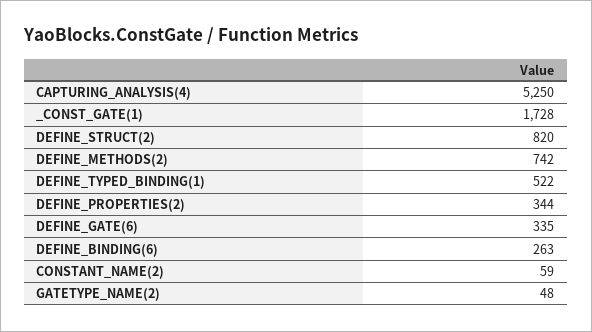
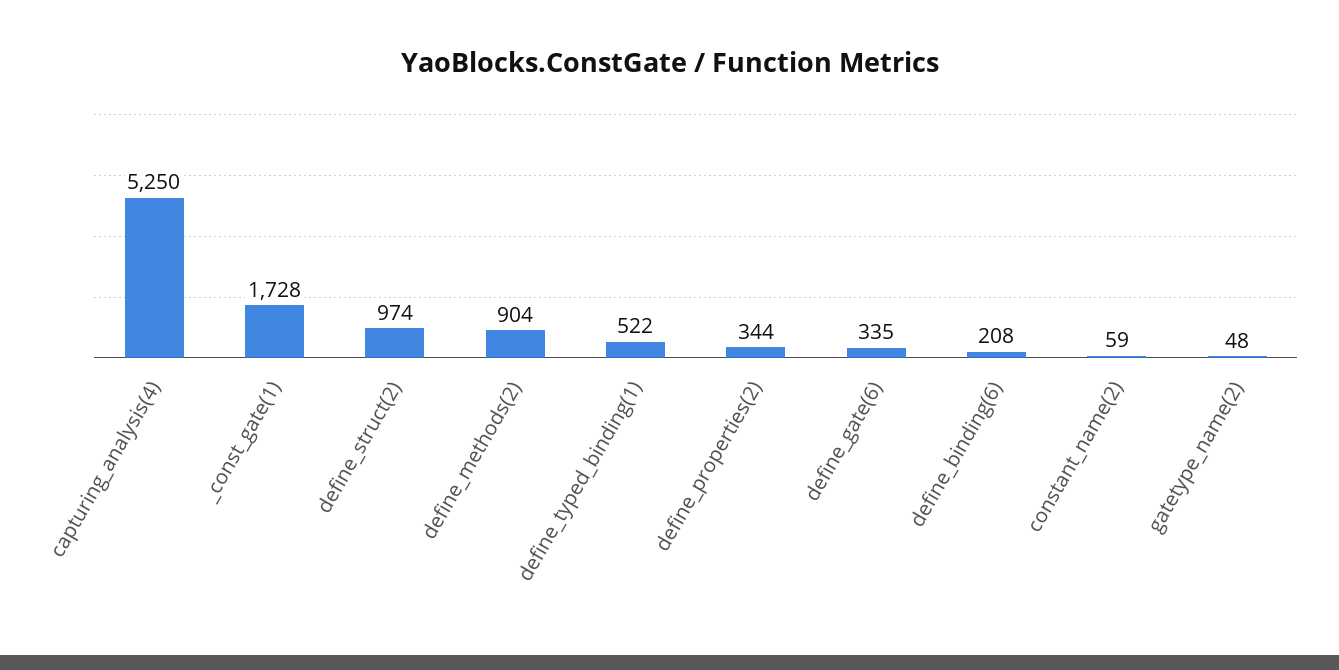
  {
    "CAPTURING_ANALYSIS(4)": 5250,
    "_CONST_GATE(1)": 1728,
-   "DEFINE_STRUCT(2)": 820,
+   "DEFINE_STRUCT(2)": 974,
-   "DEFINE_METHODS(2)": 742,
+   "DEFINE_METHODS(2)": 904,
    "DEFINE_TYPED_BINDING(1)": 522,
    "DEFINE_PROPERTIES(2)": 344,
    "DEFINE_GATE(6)": 335,
-   "DEFINE_BINDING(6)": 263,
+   "DEFINE_BINDING(6)": 208,
    "CONSTANT_NAME(2)": 59,
    "GATETYPE_NAME(2)": 48
  }

